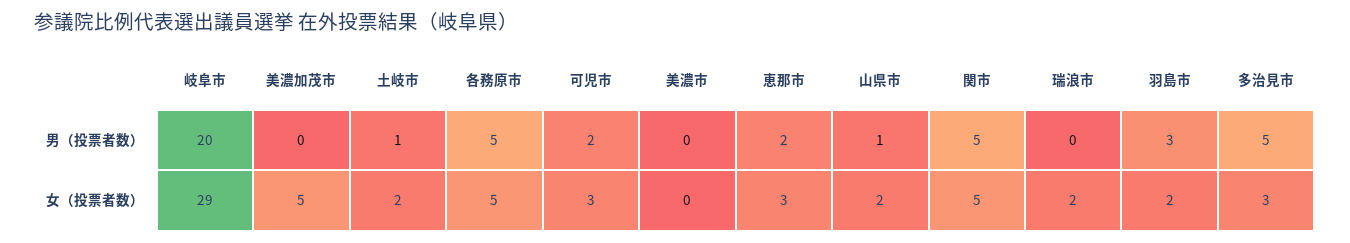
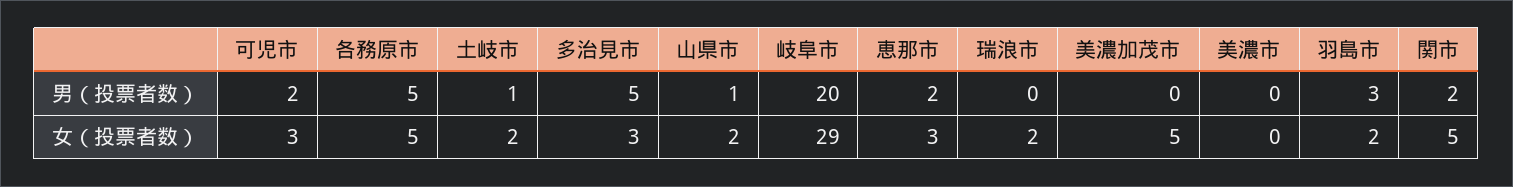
  {
    "岐阜市": {
      "男（投票者数）": 20,
      "女（投票者数）": 29
    },
    "美濃加茂市": {
      "男（投票者数）": 0,
      "女（投票者数）": 5
    },
    "土岐市": {
      "男（投票者数）": 1,
      "女（投票者数）": 2
    },
    "各務原市": {
      "男（投票者数）": 5,
      "女（投票者数）": 5
    },
    "可児市": {
      "男（投票者数）": 2,
      "女（投票者数）": 3
    },
    "美濃市": {
      "男（投票者数）": 0,
      "女（投票者数）": 0
    },
    "恵那市": {
      "男（投票者数）": 2,
      "女（投票者数）": 3
    },
    "山県市": {
      "男（投票者数）": 1,
      "女（投票者数）": 2
    },
    "関市": {
-     "男（投票者数）": 5,
+     "男（投票者数）": 2,
      "女（投票者数）": 5
    },
    "瑞浪市": {
      "男（投票者数）": 0,
      "女（投票者数）": 2
    },
    "羽島市": {
      "男（投票者数）": 3,
      "女（投票者数）": 2
    },
    "多治見市": {
      "男（投票者数）": 5,
      "女（投票者数）": 3
    }
  }

